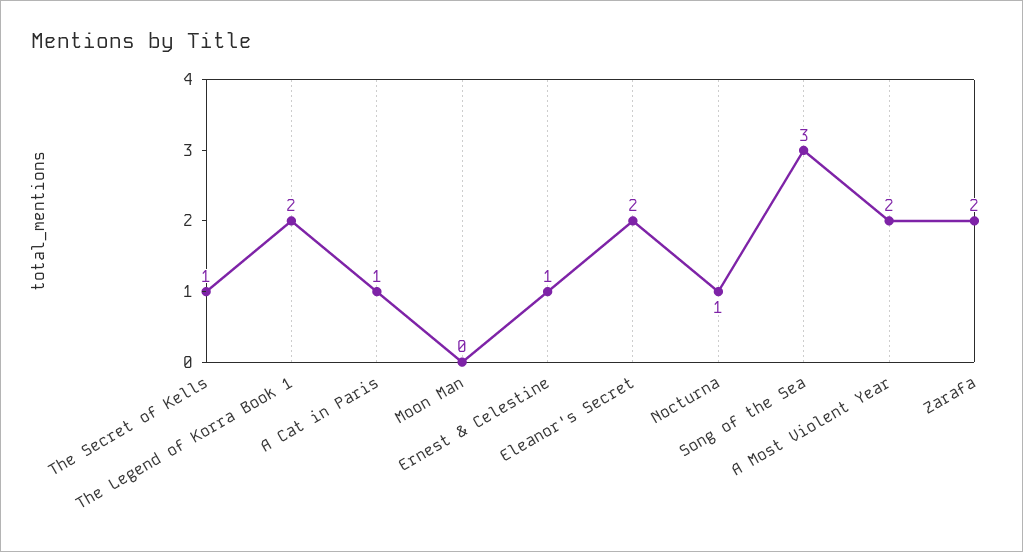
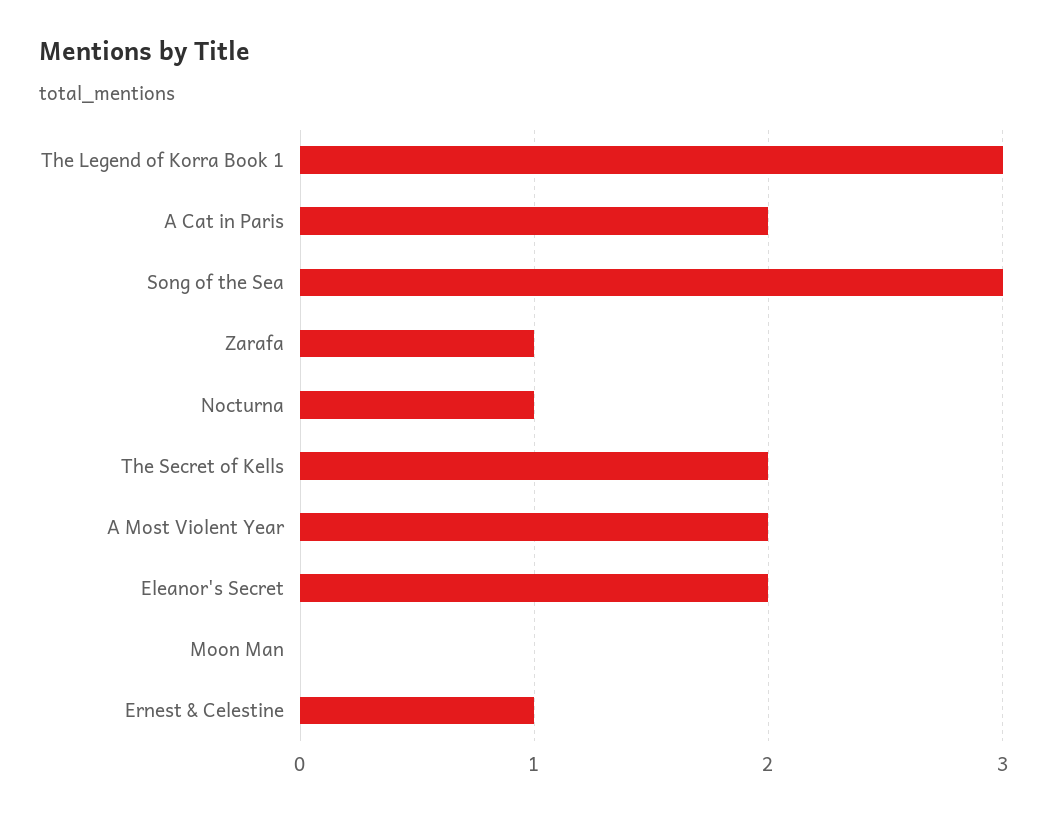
  {
-   "The Secret of Kells": 1,
+   "The Secret of Kells": 2,
-   "The Legend of Korra Book 1": 2,
+   "The Legend of Korra Book 1": 3,
-   "A Cat in Paris": 1,
+   "A Cat in Paris": 2,
    "Moon Man": 0,
    "Ernest & Celestine": 1,
    "Eleanor's Secret": 2,
    "Nocturna": 1,
    "Song of the Sea": 3,
    "A Most Violent Year": 2,
-   "Zarafa": 2
+   "Zarafa": 1
  }

